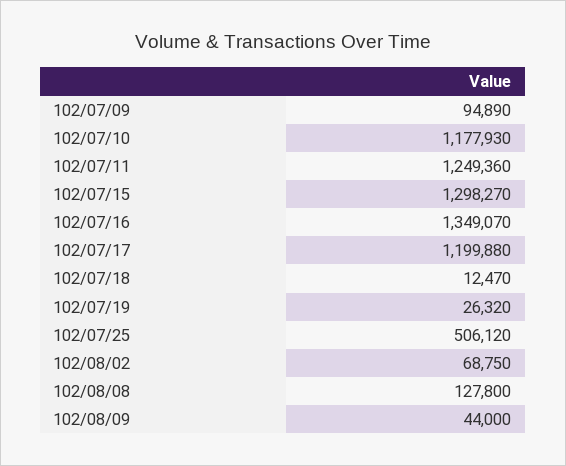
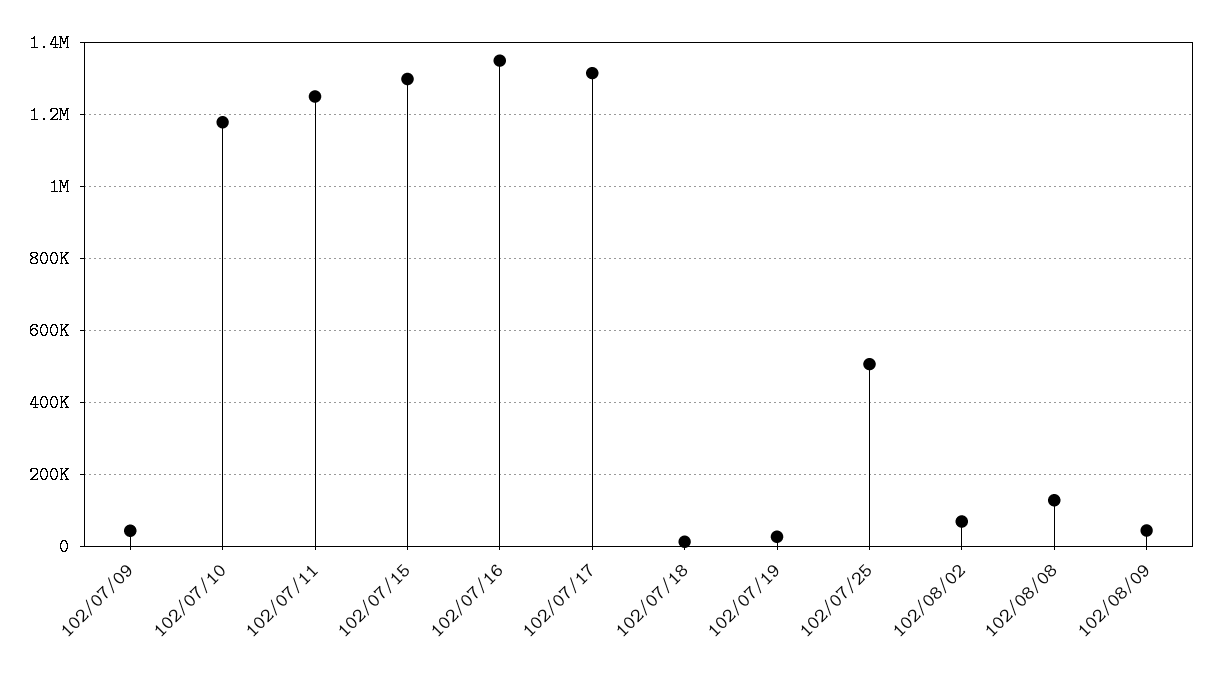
  {
-   "102/07/09": 94890,
+   "102/07/09": 40000,
    "102/07/10": 1177930,
    "102/07/11": 1249360,
    "102/07/15": 1298270,
    "102/07/16": 1349070,
-   "102/07/17": 1199880,
+   "102/07/17": 1320000,
    "102/07/18": 12470,
    "102/07/19": 26320,
    "102/07/25": 506120,
    "102/08/02": 68750,
    "102/08/08": 127800,
    "102/08/09": 44000
  }

